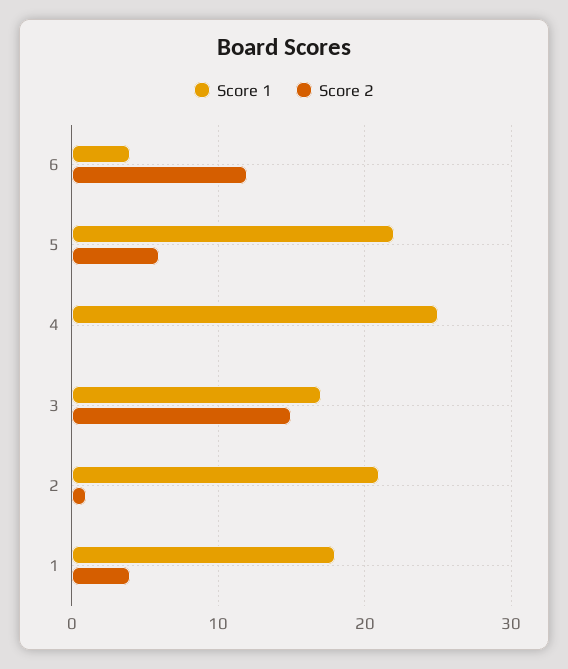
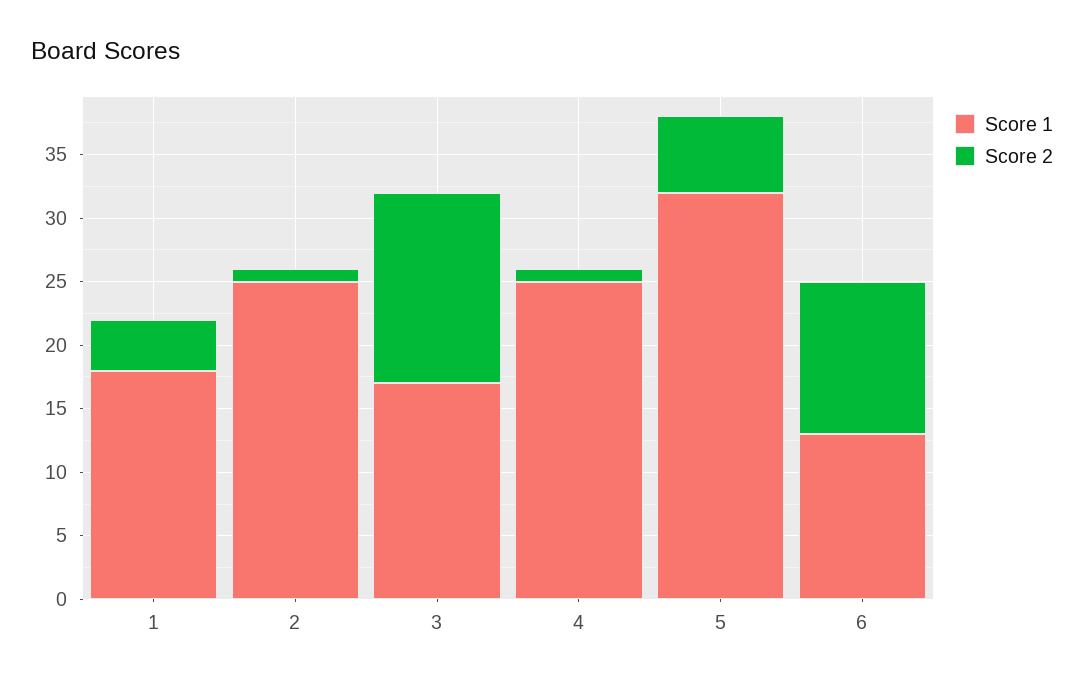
  {
    "Score 1": {
-     "6": 4,
+     "6": 13,
-     "5": 22,
+     "5": 32,
      "4": 25,
      "3": 17,
-     "2": 21,
+     "2": 25,
      "1": 18
    },
    "Score 2": {
      "6": 12,
      "5": 6,
-     "4": 0,
+     "4": 1,
      "3": 15,
      "2": 1,
      "1": 4
    }
  }

